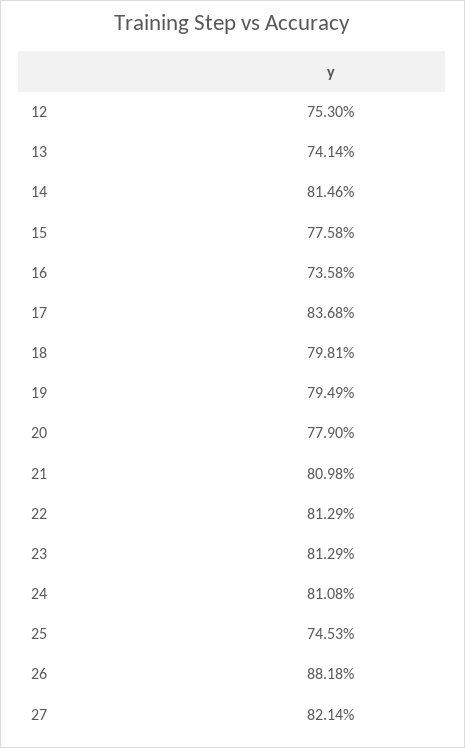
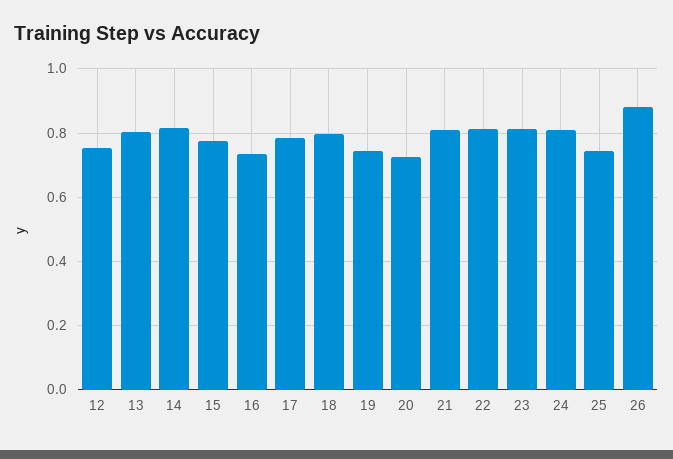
  {
    "12": 0.753,
-   "13": 0.7414,
+   "13": 0.8,
    "14": 0.8146,
    "15": 0.7758,
    "16": 0.7358,
-   "17": 0.8368,
+   "17": 0.78,
    "18": 0.7981,
-   "19": 0.7949,
+   "19": 0.74,
-   "20": 0.779,
+   "20": 0.72,
    "21": 0.8098,
    "22": 0.8129,
    "23": 0.8129,
    "24": 0.8108,
    "25": 0.7453,
-   "26": 0.8818,
+   "26": 0.8818
-   "27": 0.8214
  }

